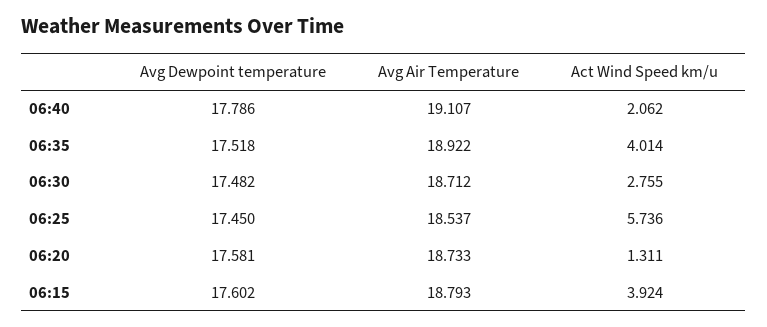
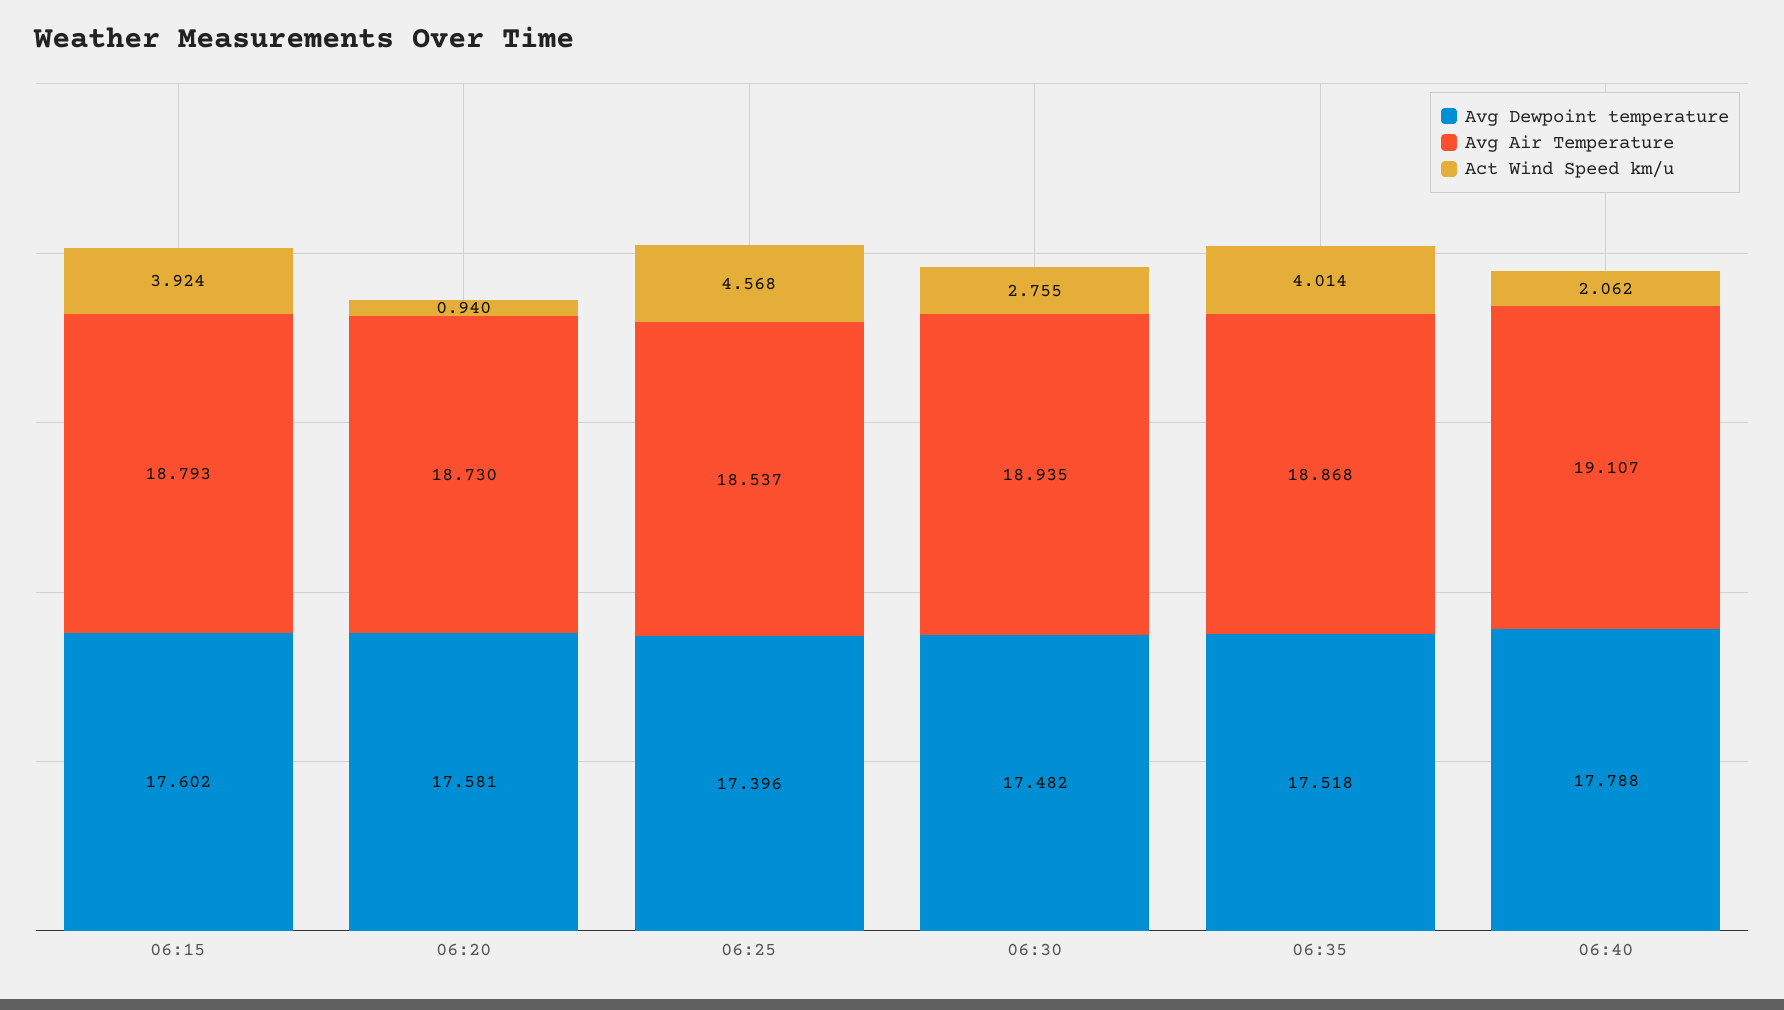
  {
    "Avg Dewpoint temperature": {
-     "06:40": 17.786,
+     "06:40": 17.788,
      "06:35": 17.518,
      "06:30": 17.482,
-     "06:25": 17.45,
+     "06:25": 17.396,
      "06:20": 17.581,
      "06:15": 17.602
    },
    "Avg Air Temperature": {
      "06:40": 19.107,
-     "06:35": 18.922,
+     "06:35": 18.868,
-     "06:30": 18.712,
+     "06:30": 18.935,
      "06:25": 18.537,
-     "06:20": 18.733,
+     "06:20": 18.73,
      "06:15": 18.793
    },
    "Act Wind Speed km/u": {
      "06:40": 2.062,
      "06:35": 4.014,
      "06:30": 2.755,
-     "06:25": 5.736,
+     "06:25": 4.568,
-     "06:20": 1.311,
+     "06:20": 0.94,
      "06:15": 3.924
    }
  }

